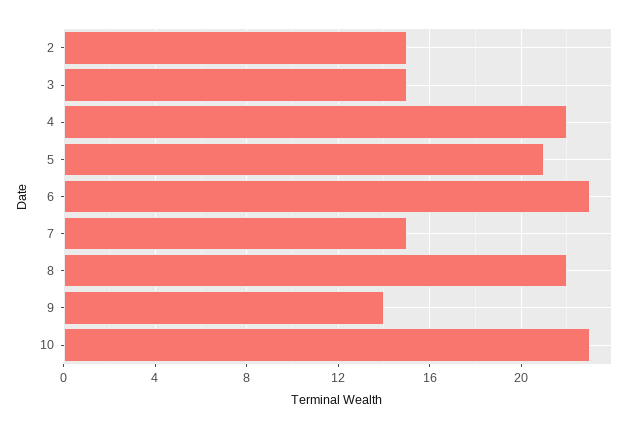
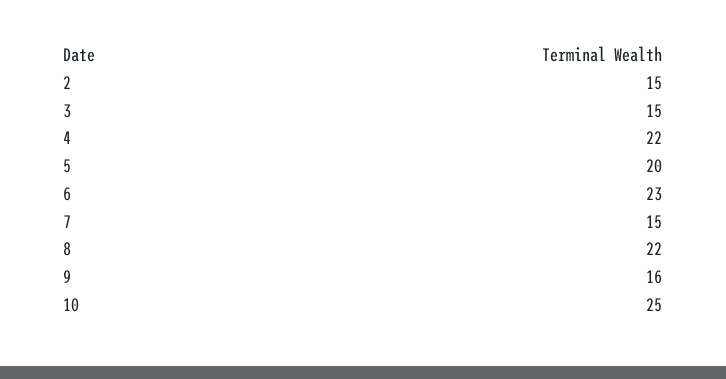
  {
    "2": 15,
    "3": 15,
    "4": 22,
-   "5": 21,
+   "5": 20,
    "6": 23,
    "7": 15,
    "8": 22,
-   "9": 14,
+   "9": 16,
-   "10": 23
+   "10": 25
  }

